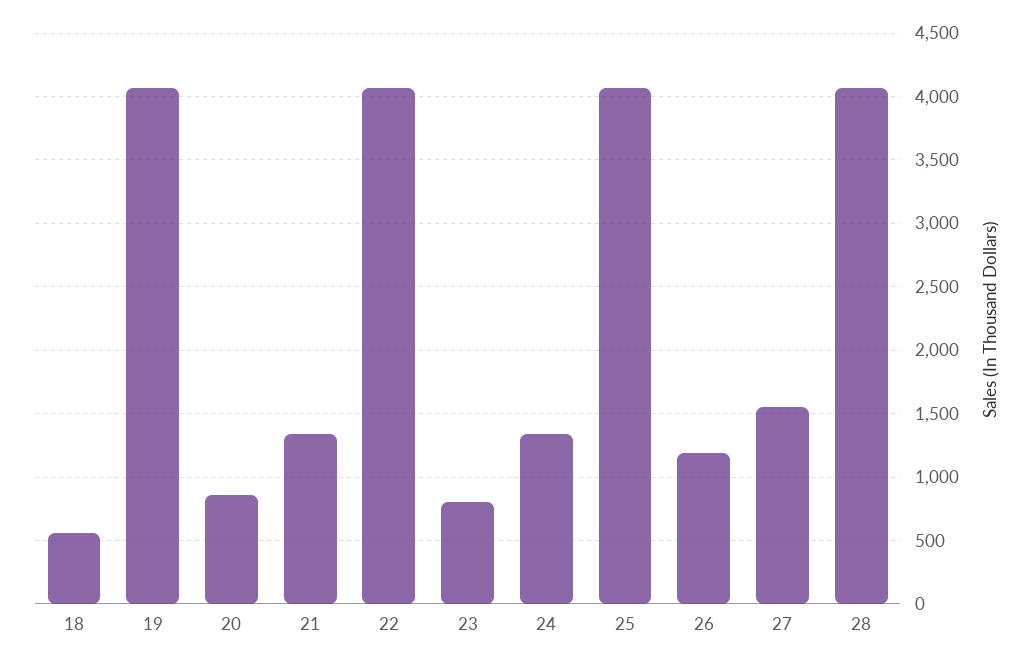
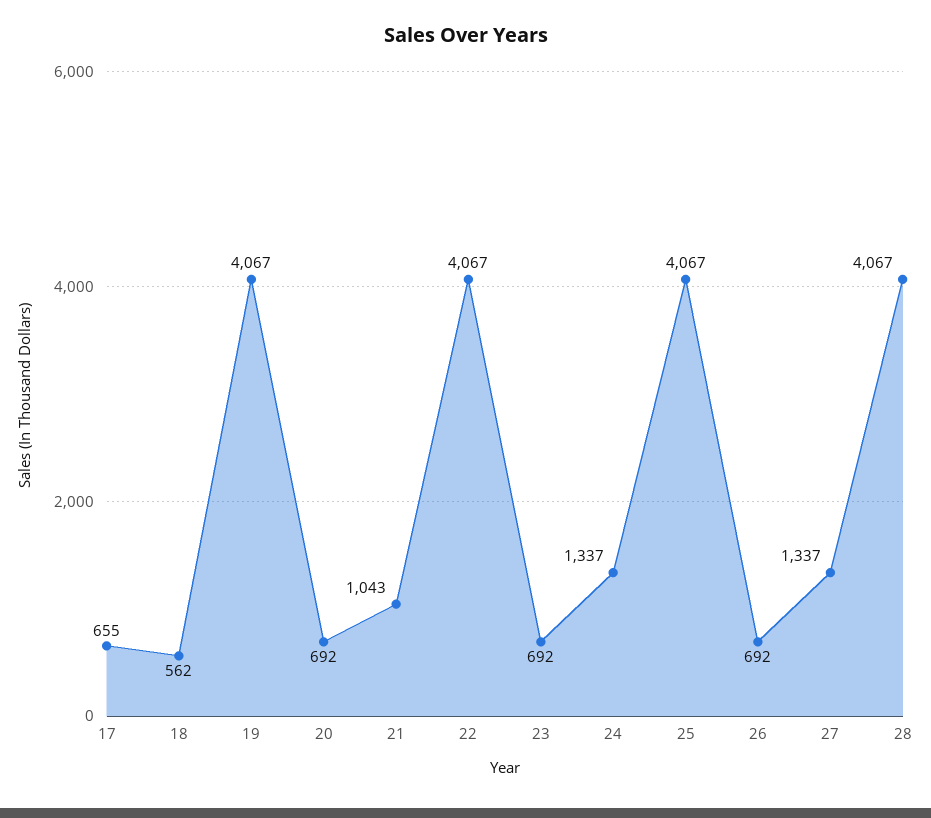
  {
    "18": 562,
    "19": 4067,
-   "20": 850,
+   "20": 692,
-   "21": 1350,
+   "21": 1043,
    "22": 4067,
-   "23": 800,
+   "23": 692,
    "24": 1337,
    "25": 4067,
-   "26": 1200,
+   "26": 692,
-   "27": 1550,
+   "27": 1337,
-   "28": 4067
+   "28": 4067,
+   "17": 655
  }

